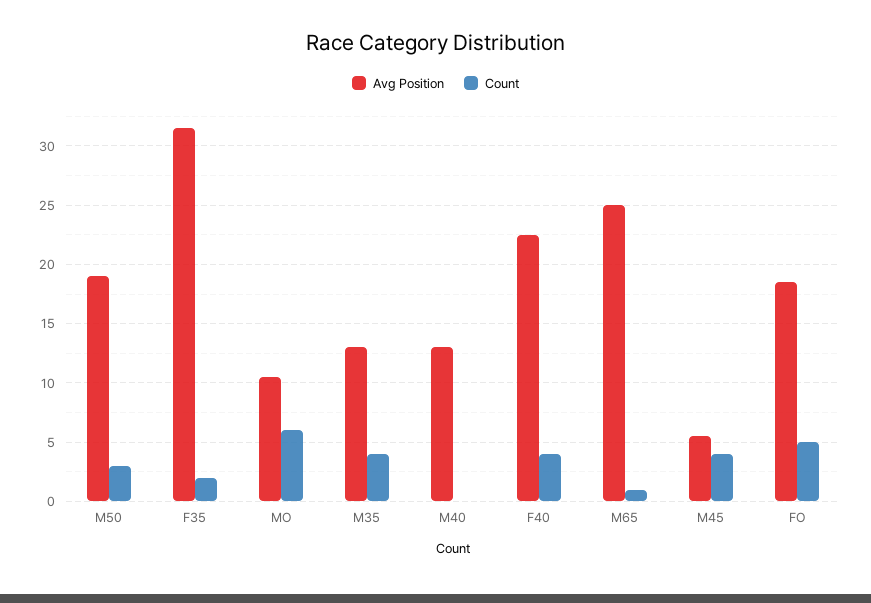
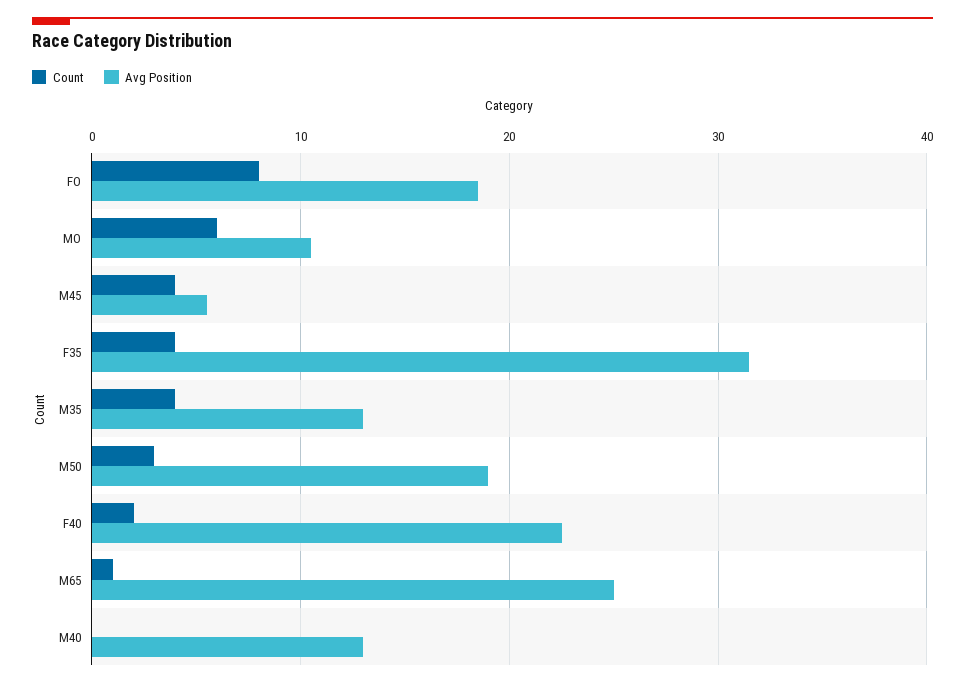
  {
    "Avg Position": {
      "M50": 19,
      "F35": 32,
      "MO": 11,
      "M35": 13,
      "M40": 13,
      "F40": 23,
      "M65": 25,
      "M45": 6,
      "FO": 19
    },
    "Count": {
      "M50": 3,
-     "F35": 2,
+     "F35": 4,
      "MO": 6,
      "M35": 4,
      "M40": 0,
-     "F40": 4,
+     "F40": 2,
      "M65": 1,
      "M45": 4,
-     "FO": 5
+     "FO": 8
    }
  }

